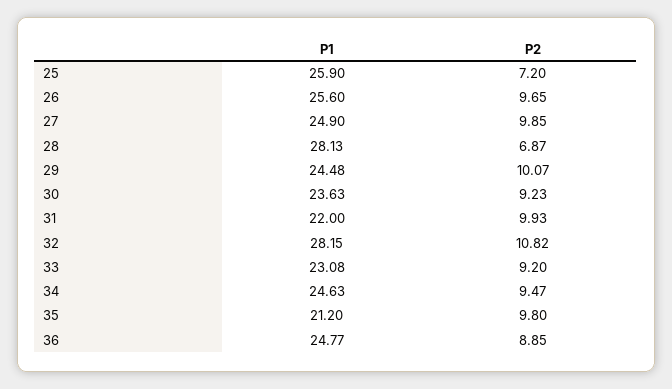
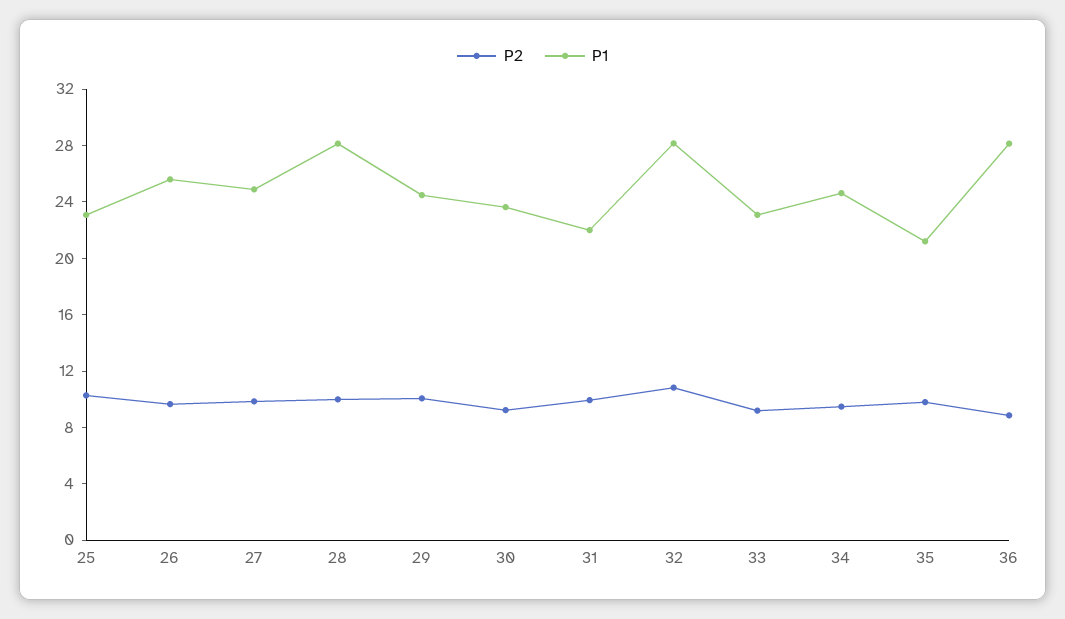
  {
    "P1": {
-     "25": 25.9,
+     "25": 23,
      "26": 25.6,
      "27": 24.9,
      "28": 28.13,
      "29": 24.48,
      "30": 23.63,
      "31": 22,
      "32": 28.15,
      "33": 23.08,
      "34": 24.63,
      "35": 21.2,
-     "36": 24.77
+     "36": 28
    },
    "P2": {
-     "25": 7.2,
+     "25": 10,
      "26": 9.65,
      "27": 9.85,
-     "28": 6.87,
+     "28": 10,
      "29": 10.07,
      "30": 9.23,
      "31": 9.93,
      "32": 10.82,
      "33": 9.2,
      "34": 9.47,
      "35": 9.8,
      "36": 8.85
    }
  }

